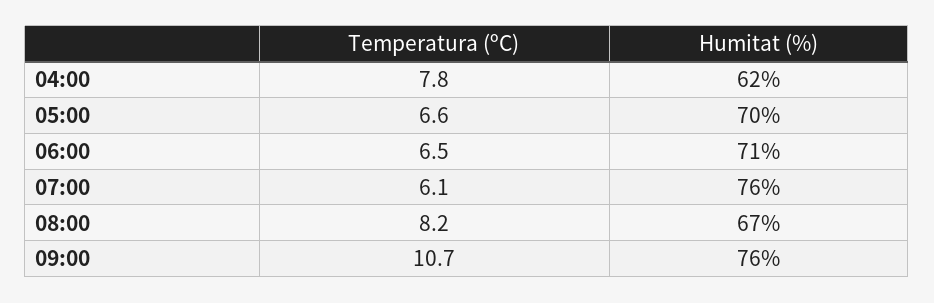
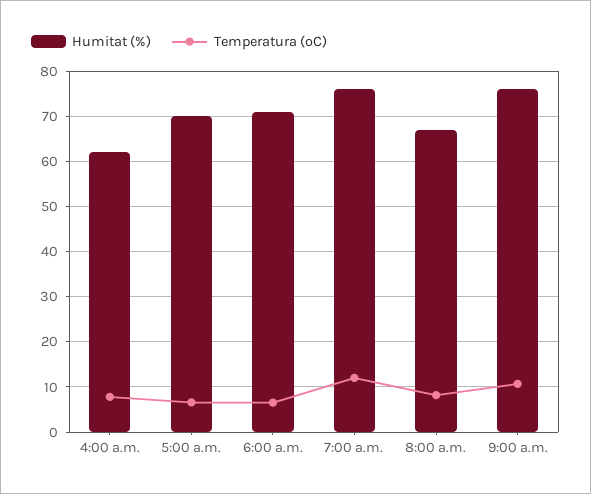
  {
    "Temperatura (ºC)": {
      "04:00": 7.8,
      "05:00": 6.6,
      "06:00": 6.5,
-     "07:00": 6.1,
+     "07:00": 12,
      "08:00": 8.2,
      "09:00": 10.7
    },
    "Humitat (%)": {
      "04:00": 62,
      "05:00": 70,
      "06:00": 71,
      "07:00": 76,
      "08:00": 67,
      "09:00": 76
    }
  }

